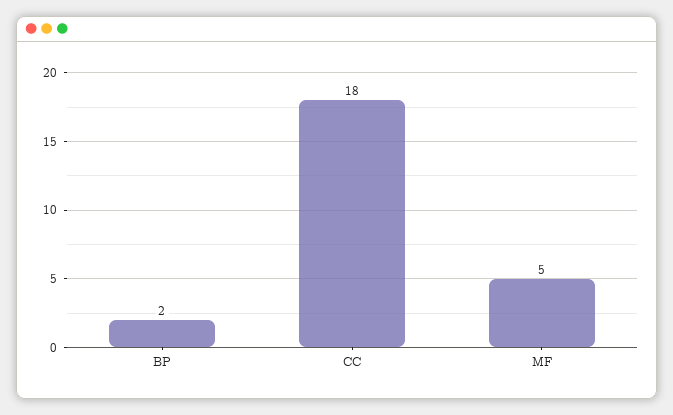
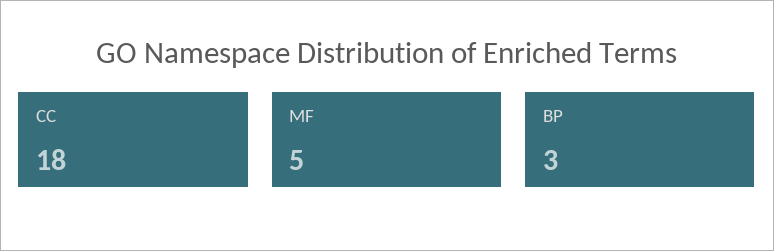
  {
-   "BP": 2,
+   "BP": 3,
    "CC": 18,
    "MF": 5
  }

